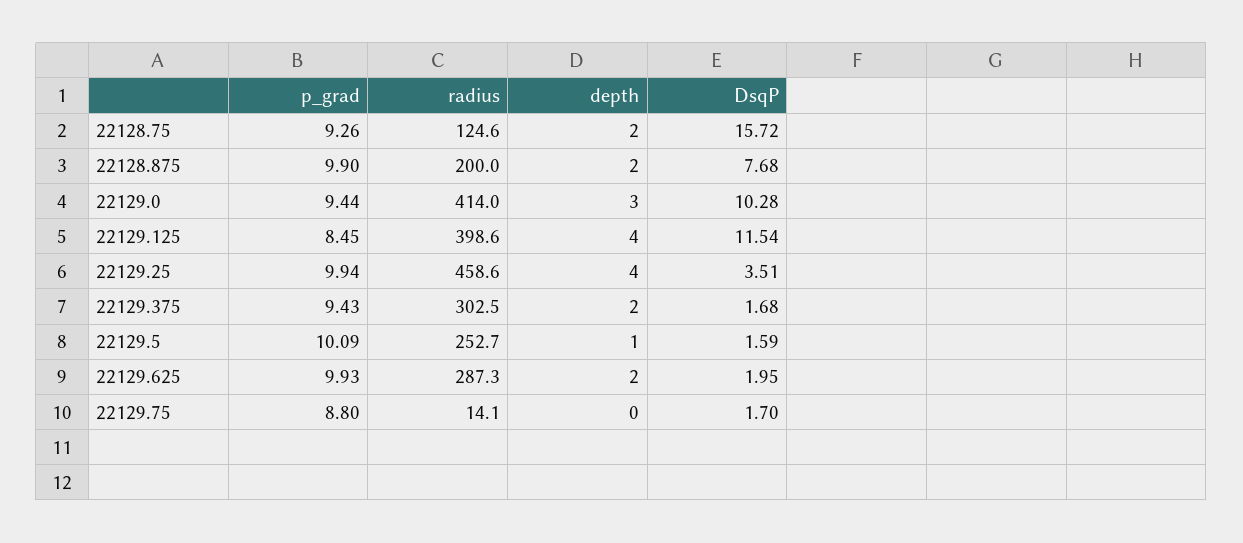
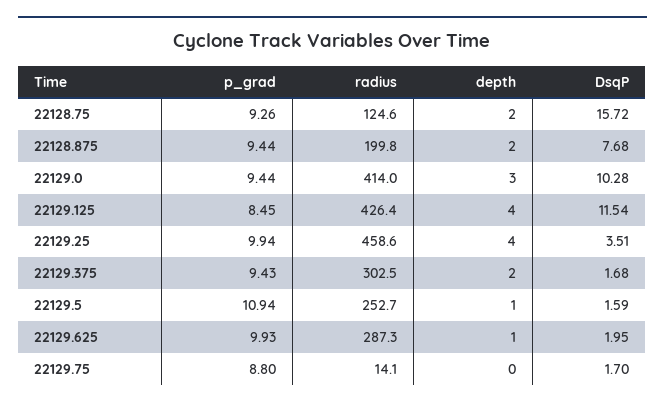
  {
    "p_grad": {
      "22128.75": 9.26,
-     "22128.875": 9.9,
+     "22128.875": 9.44,
      "22129.0": 9.44,
      "22129.125": 8.45,
      "22129.25": 9.94,
      "22129.375": 9.43,
-     "22129.5": 10.09,
+     "22129.5": 10.94,
      "22129.625": 9.93,
      "22129.75": 8.8
    },
    "radius": {
      "22128.75": 124.6,
-     "22128.875": 200,
+     "22128.875": 199.8,
      "22129.0": 414,
-     "22129.125": 398.6,
+     "22129.125": 426.4,
      "22129.25": 458.6,
      "22129.375": 302.5,
      "22129.5": 252.7,
      "22129.625": 287.3,
      "22129.75": 14.1
    },
    "depth": {
      "22128.75": 2,
      "22128.875": 2,
      "22129.0": 3,
      "22129.125": 4,
      "22129.25": 4,
      "22129.375": 2,
      "22129.5": 1,
-     "22129.625": 2,
+     "22129.625": 1,
      "22129.75": 0
    },
    "DsqP": {
      "22128.75": 15.72,
      "22128.875": 7.68,
      "22129.0": 10.28,
      "22129.125": 11.54,
      "22129.25": 3.51,
      "22129.375": 1.68,
      "22129.5": 1.59,
      "22129.625": 1.95,
      "22129.75": 1.7
    }
  }

